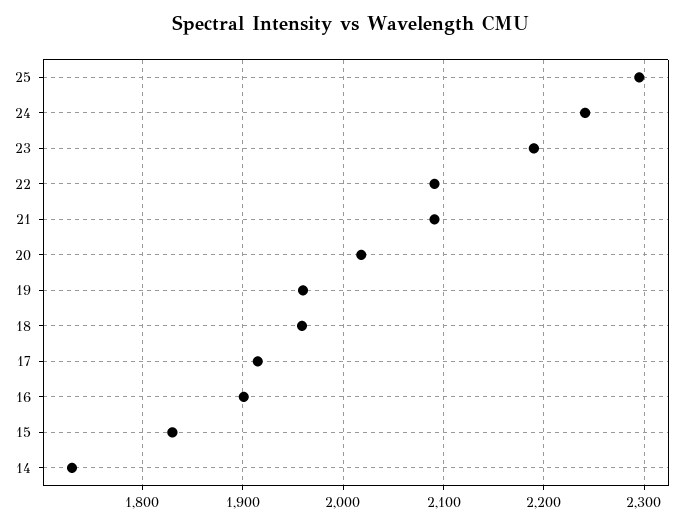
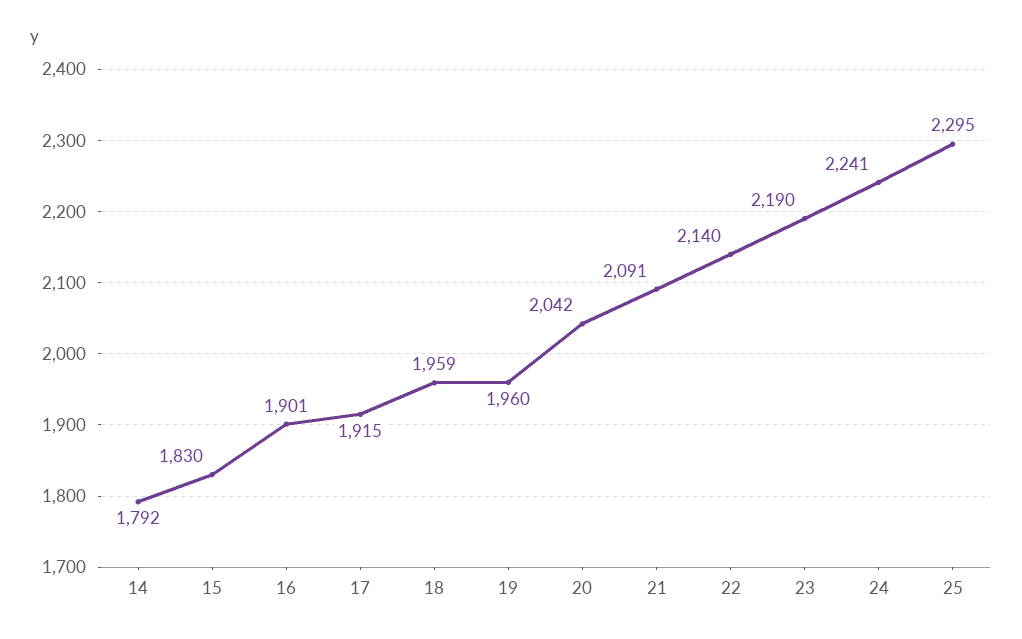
  {
    "25": 2295,
    "24": 2241,
    "23": 2190,
-   "22": 2090,
+   "22": 2140,
    "21": 2091,
-   "20": 2020,
+   "20": 2042,
    "19": 1960,
    "18": 1959,
    "17": 1915,
    "16": 1901,
    "15": 1830,
-   "14": 1730
+   "14": 1792
  }

